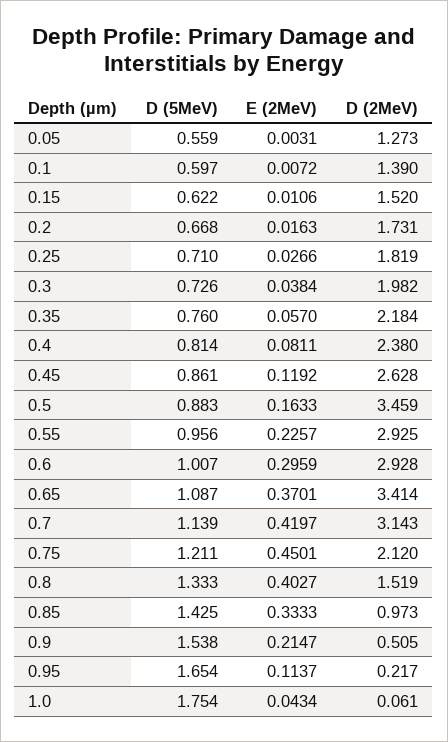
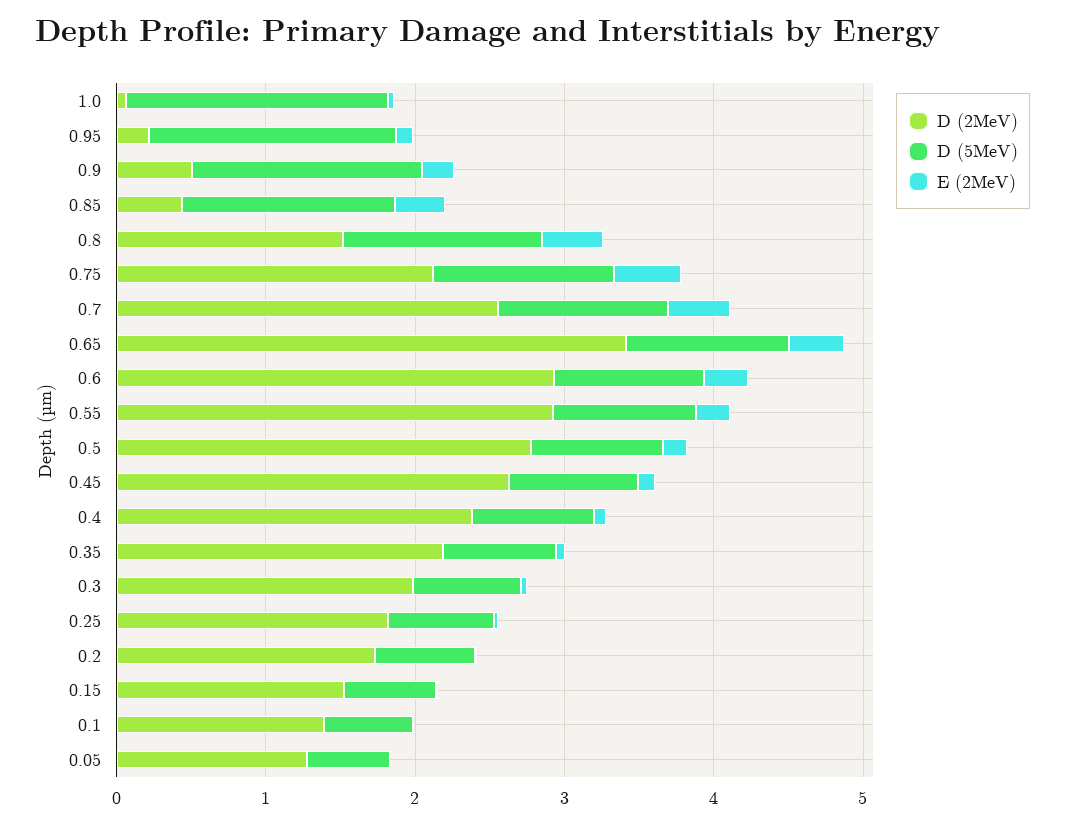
  {
    "D (5MeV)": {
      "0.05": 0.559,
      "0.1": 0.597,
      "0.15": 0.622,
      "0.2": 0.668,
      "0.25": 0.71,
      "0.3": 0.726,
      "0.35": 0.76,
      "0.4": 0.814,
      "0.45": 0.861,
      "0.5": 0.883,
      "0.55": 0.956,
      "0.6": 1.007,
      "0.65": 1.087,
      "0.7": 1.139,
      "0.75": 1.211,
      "0.8": 1.333,
      "0.85": 1.425,
      "0.9": 1.538,
      "0.95": 1.654,
      "1.0": 1.754
    },
    "E (2MeV)": {
      "0.05": 0.0031,
      "0.1": 0.0072,
      "0.15": 0.0106,
      "0.2": 0.0163,
      "0.25": 0.0266,
      "0.3": 0.0384,
      "0.35": 0.057,
      "0.4": 0.0811,
      "0.45": 0.1192,
      "0.5": 0.1633,
      "0.55": 0.2257,
      "0.6": 0.2959,
      "0.65": 0.3701,
      "0.7": 0.4197,
      "0.75": 0.4501,
      "0.8": 0.4027,
      "0.85": 0.3333,
      "0.9": 0.2147,
      "0.95": 0.1137,
      "1.0": 0.0434
    },
    "D (2MeV)": {
      "0.05": 1.273,
      "0.1": 1.39,
      "0.15": 1.52,
      "0.2": 1.731,
      "0.25": 1.819,
      "0.3": 1.982,
      "0.35": 2.184,
      "0.4": 2.38,
      "0.45": 2.628,
-     "0.5": 3.459,
+     "0.5": 2.8,
      "0.55": 2.925,
      "0.6": 2.928,
      "0.65": 3.414,
-     "0.7": 3.143,
+     "0.7": 2.6,
      "0.75": 2.12,
      "0.8": 1.519,
-     "0.85": 0.973,
+     "0.85": 0.4,
      "0.9": 0.505,
      "0.95": 0.217,
      "1.0": 0.061
    }
  }

